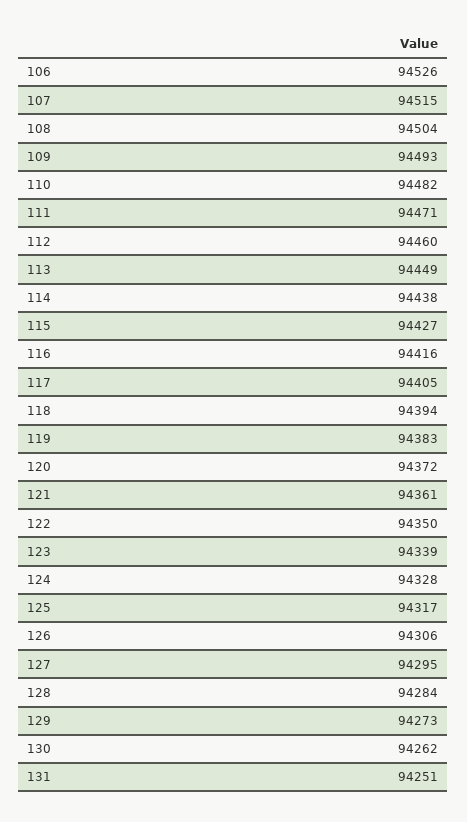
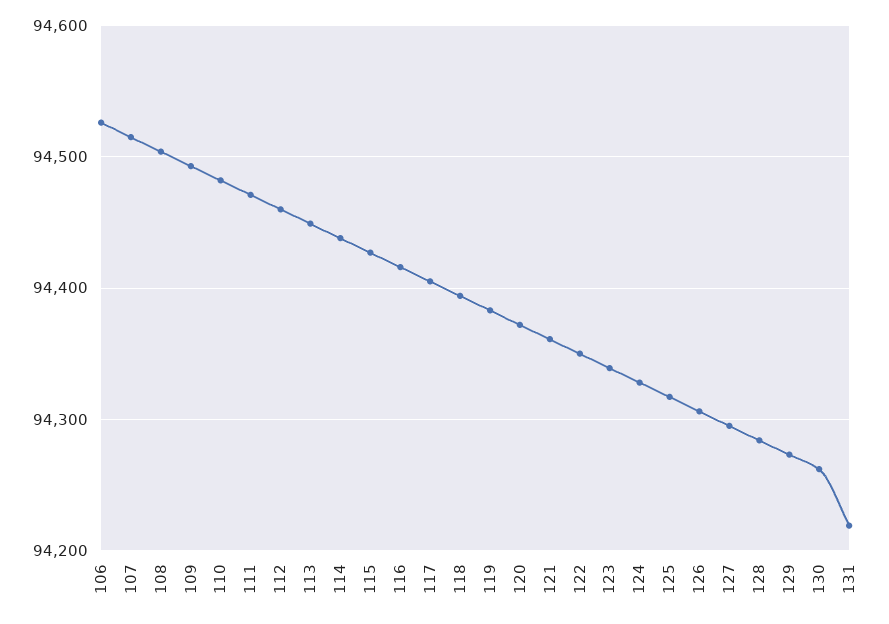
  {
    "106": 94526,
    "107": 94515,
    "108": 94504,
    "109": 94493,
    "110": 94482,
    "111": 94471,
    "112": 94460,
    "113": 94449,
    "114": 94438,
    "115": 94427,
    "116": 94416,
    "117": 94405,
    "118": 94394,
    "119": 94383,
    "120": 94372,
    "121": 94361,
    "122": 94350,
    "123": 94339,
    "124": 94328,
    "125": 94317,
    "126": 94306,
    "127": 94295,
    "128": 94284,
    "129": 94273,
    "130": 94262,
-   "131": 94251
+   "131": 94220
  }

